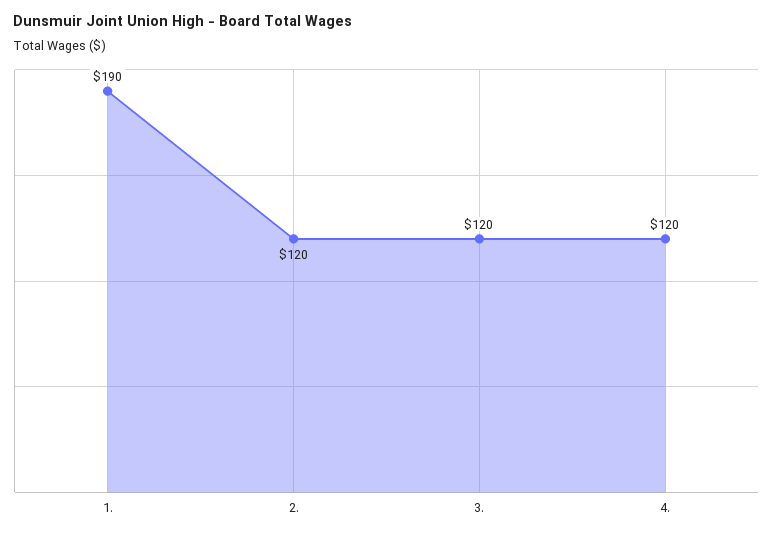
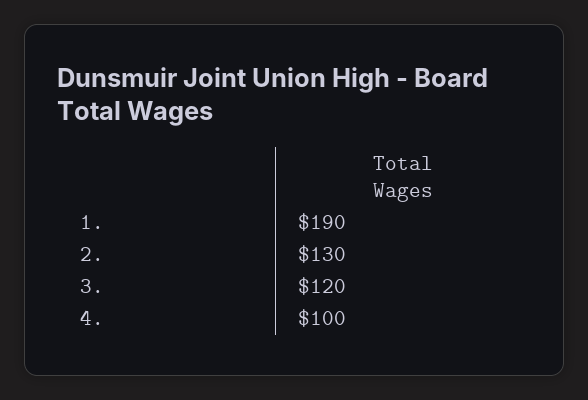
  {
    "1.": 190,
-   "2.": 120,
+   "2.": 130,
    "3.": 120,
-   "4.": 120
+   "4.": 100
  }

